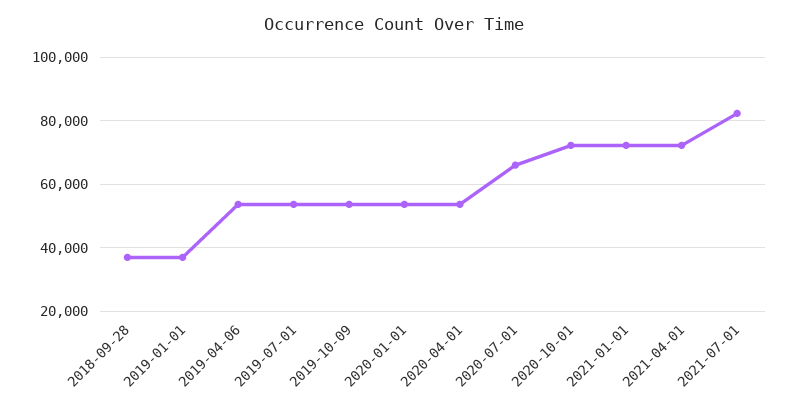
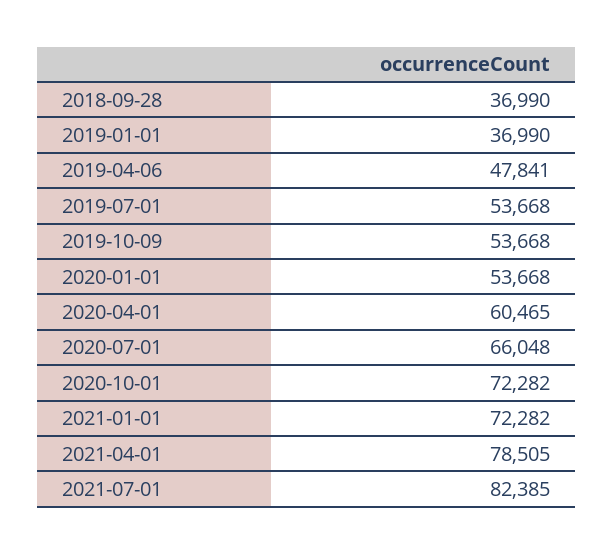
  {
    "2018-09-28": 36990,
    "2019-01-01": 36990,
-   "2019-04-06": 54000,
+   "2019-04-06": 47841,
    "2019-07-01": 53668,
    "2019-10-09": 53668,
    "2020-01-01": 53668,
-   "2020-04-01": 54000,
+   "2020-04-01": 60465,
    "2020-07-01": 66048,
    "2020-10-01": 72282,
    "2021-01-01": 72282,
-   "2021-04-01": 72000,
+   "2021-04-01": 78505,
    "2021-07-01": 82385
  }

